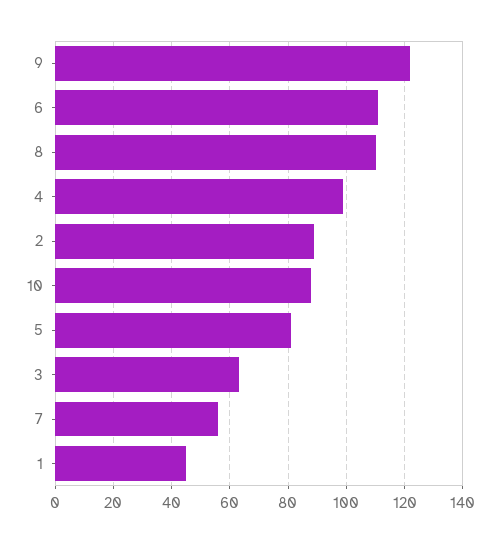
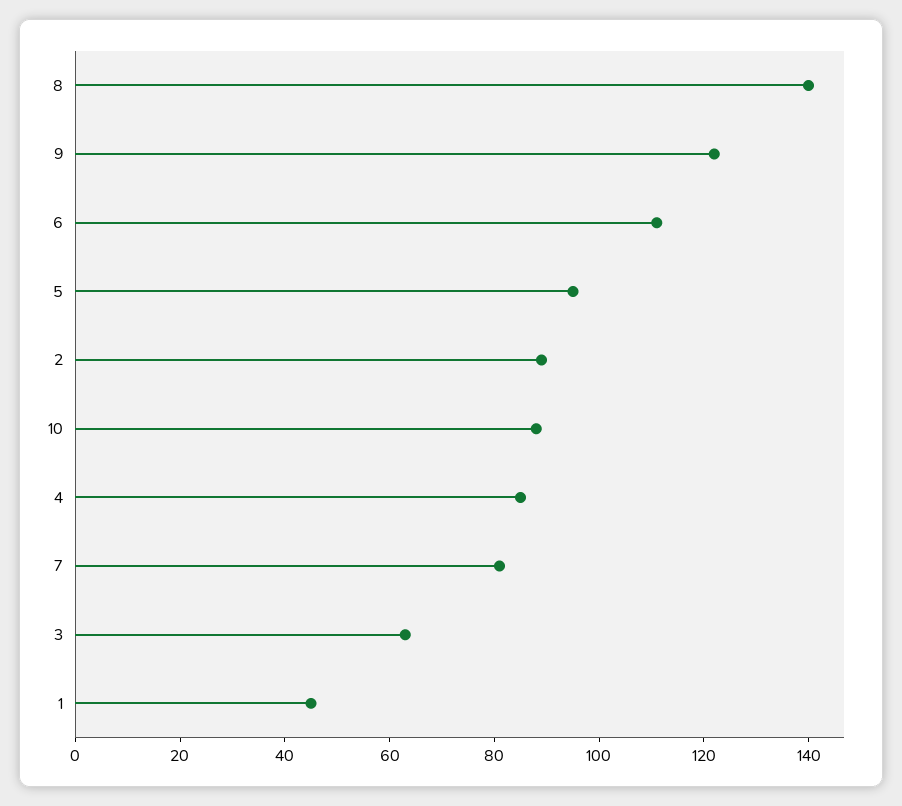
  {
    "9": 120,
    "6": 110,
-   "8": 110,
+   "8": 140,
-   "4": 100,
+   "4": 85,
    "2": 90,
    "10": 90,
-   "5": 80,
+   "5": 95,
    "3": 65,
-   "7": 55,
+   "7": 80,
    "1": 45
  }

